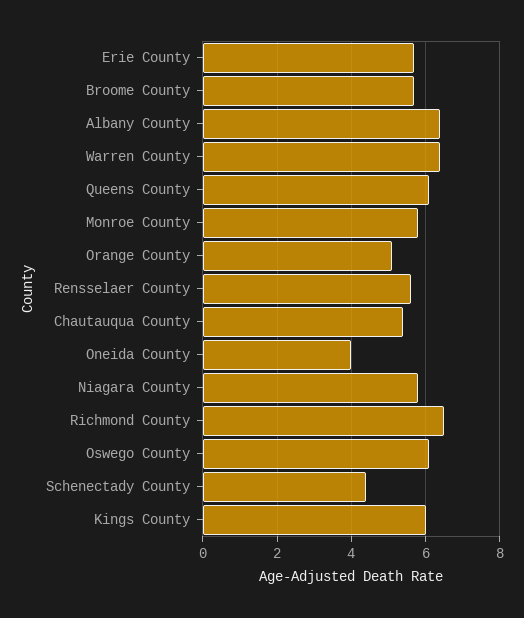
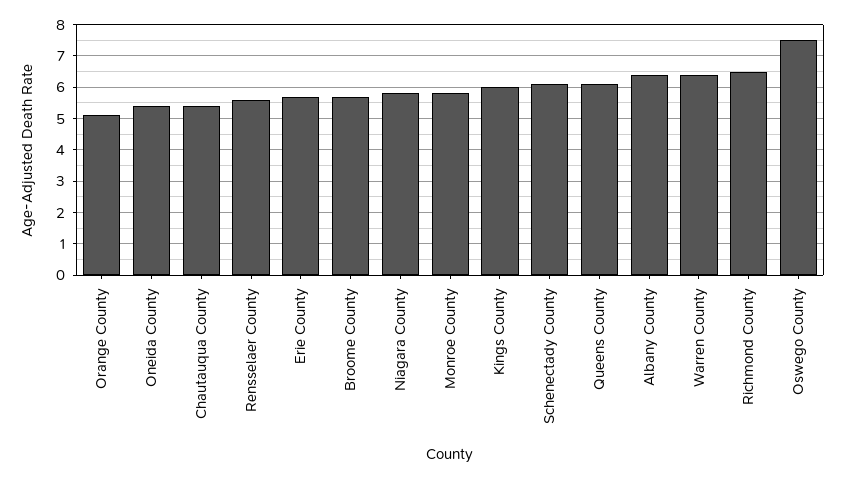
  {
    "Erie County": 5.5,
    "Broome County": 5.5,
    "Albany County": 6.5,
    "Warren County": 6.5,
    "Queens County": 6,
    "Monroe County": 6,
    "Orange County": 5,
    "Rensselaer County": 5.5,
    "Chautauqua County": 5.5,
-   "Oneida County": 4,
+   "Oneida County": 5.5,
    "Niagara County": 6,
    "Richmond County": 6.5,
-   "Oswego County": 6,
+   "Oswego County": 7.5,
-   "Schenectady County": 4.5,
+   "Schenectady County": 6,
    "Kings County": 6
  }

